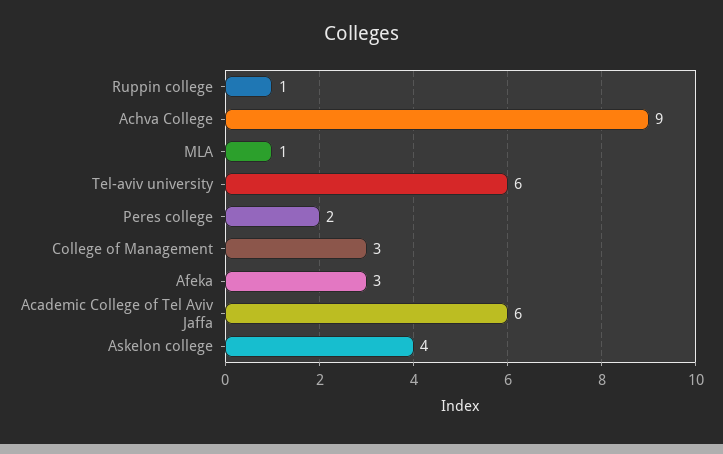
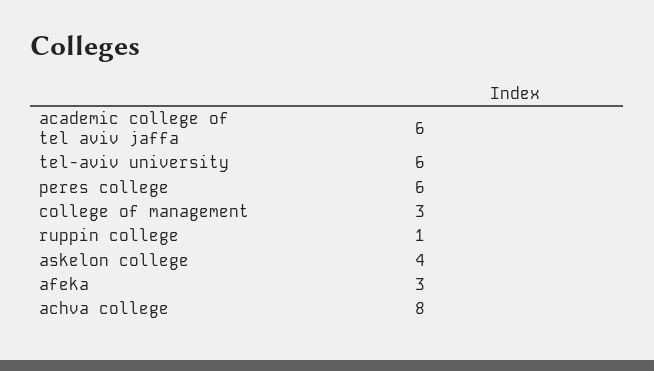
  {
    "Ruppin college": 1,
-   "Achva College": 9,
+   "Achva College": 8,
-   "MLA": 1,
    "Tel-aviv university": 6,
-   "Peres college": 2,
+   "Peres college": 6,
    "College of Management": 3,
    "Afeka": 3,
    "Academic College of Tel Aviv Jaffa": 6,
    "Askelon college": 4
  }

